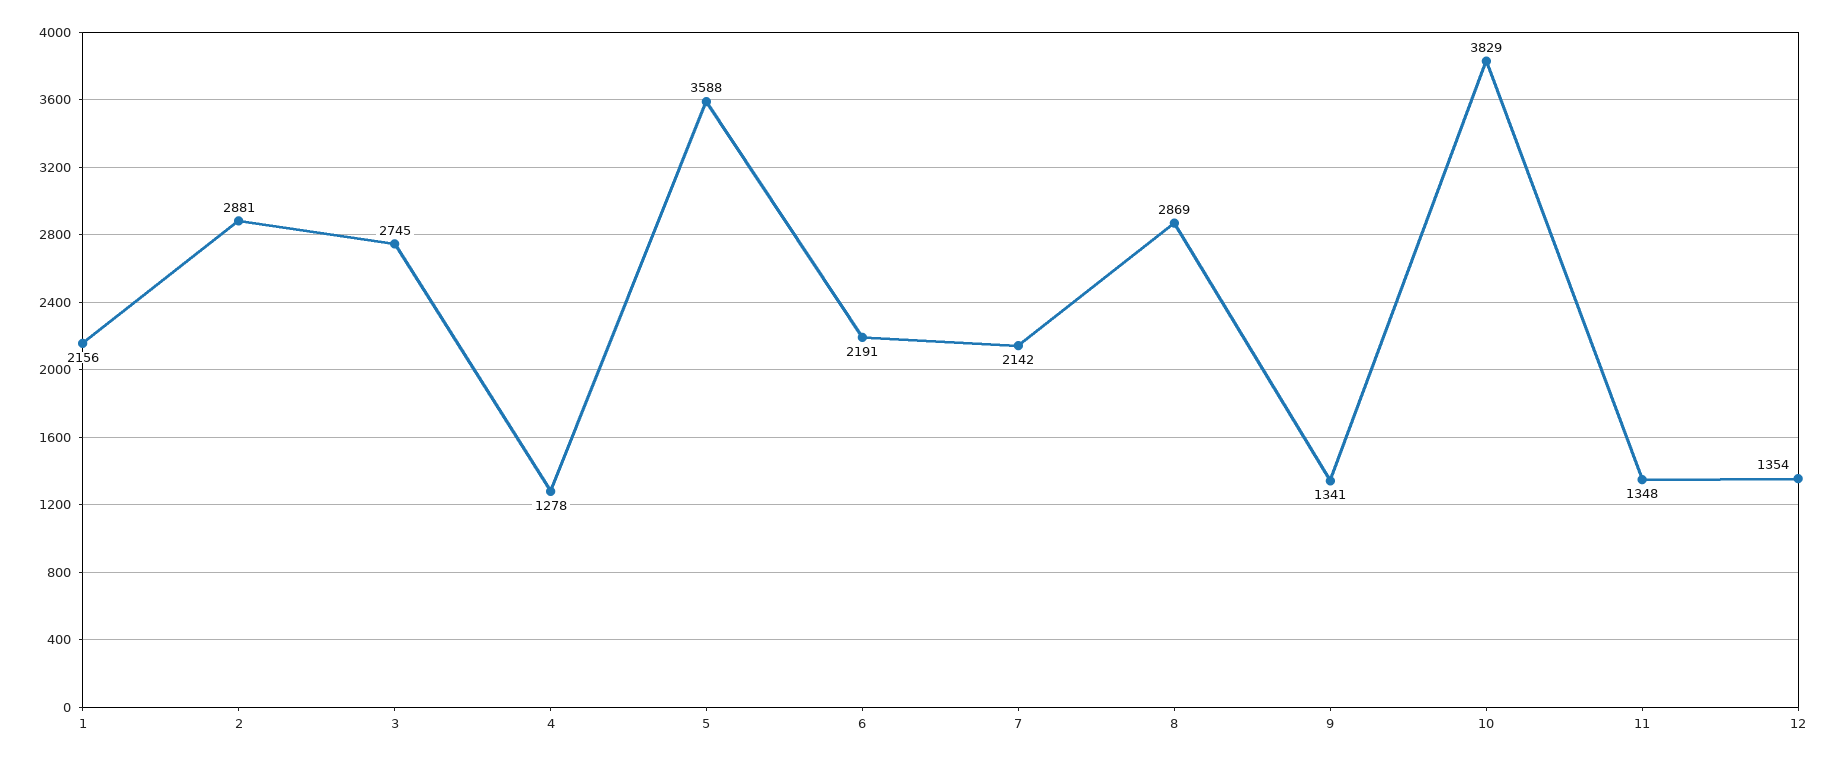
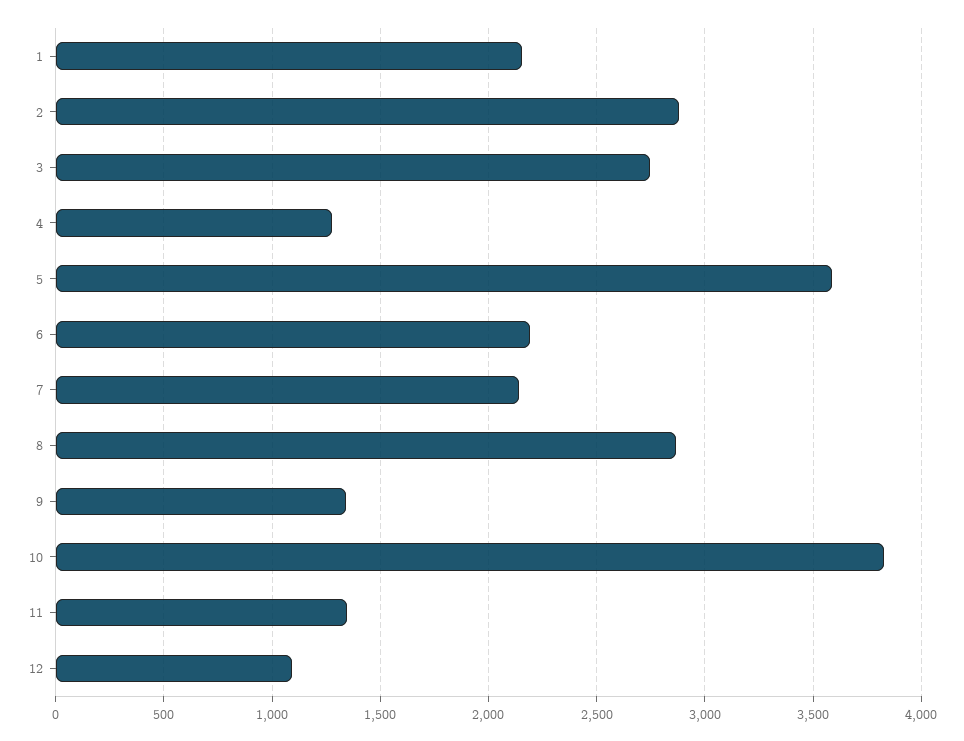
  {
    "1": 2156,
    "2": 2881,
    "3": 2745,
    "4": 1278,
    "5": 3588,
    "6": 2191,
    "7": 2142,
    "8": 2869,
    "9": 1341,
    "10": 3829,
    "11": 1348,
-   "12": 1354
+   "12": 1100
  }

